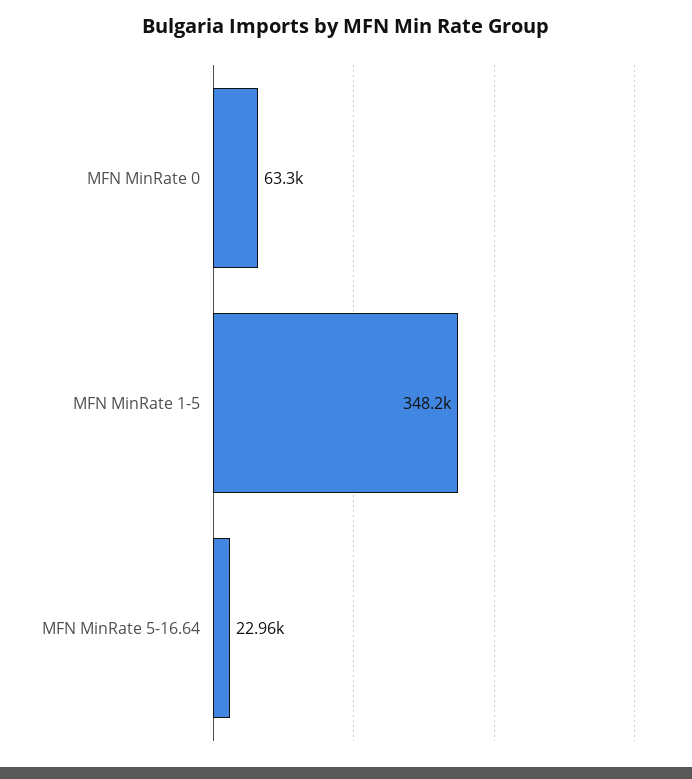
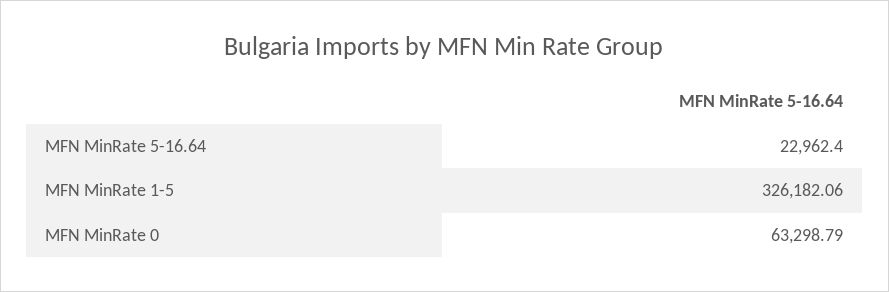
  {
    "MFN MinRate 0": 63298.79,
-   "MFN MinRate 1-5": 348200,
+   "MFN MinRate 1-5": 326182.06,
    "MFN MinRate 5-16.64": 22962.4
  }

